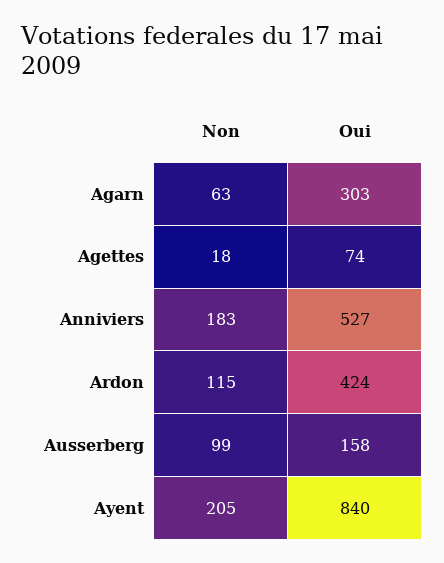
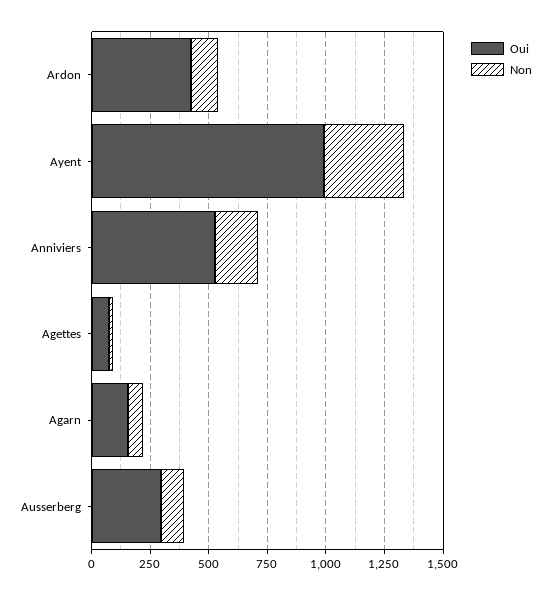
  {
    "Non": {
      "Agarn": 63,
      "Agettes": 18,
      "Anniviers": 183,
      "Ardon": 115,
      "Ausserberg": 99,
-     "Ayent": 205
+     "Ayent": 350
    },
    "Oui": {
-     "Agarn": 303,
+     "Agarn": 150,
      "Agettes": 74,
      "Anniviers": 527,
      "Ardon": 424,
-     "Ausserberg": 158,
+     "Ausserberg": 300,
-     "Ayent": 840
+     "Ayent": 1000
    }
  }

